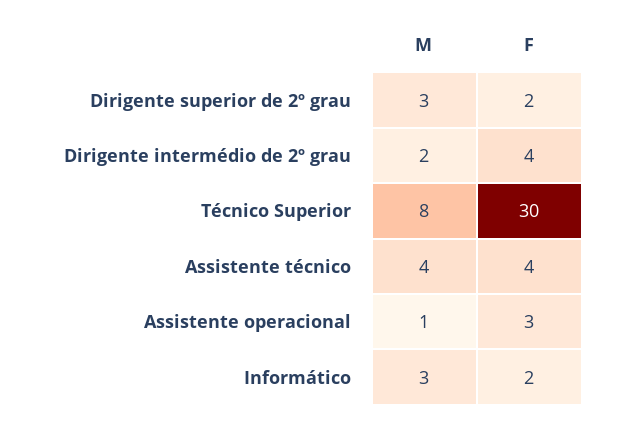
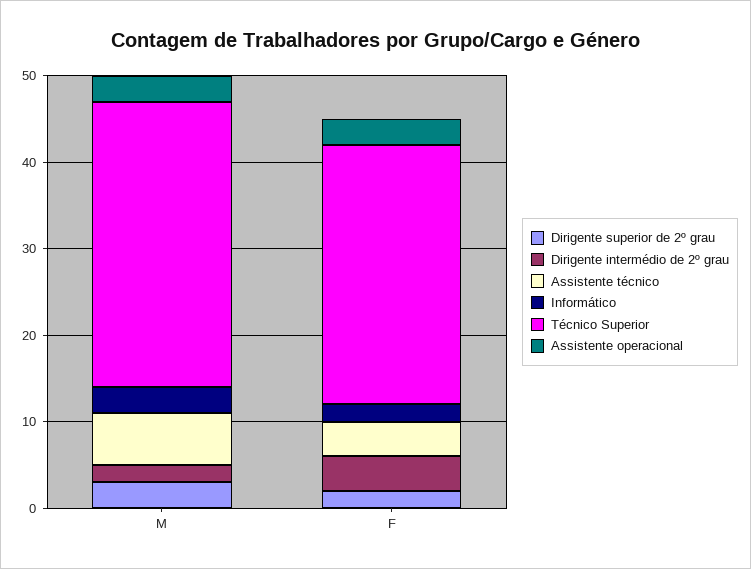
  {
    "Dirigente superior de 2º grau": {
      "M": 3,
      "F": 2
    },
    "Dirigente intermédio de 2º grau": {
      "M": 2,
      "F": 4
    },
    "Técnico Superior": {
-     "M": 8,
+     "M": 33,
      "F": 30
    },
    "Assistente técnico": {
-     "M": 4,
+     "M": 6,
      "F": 4
    },
    "Assistente operacional": {
-     "M": 1,
+     "M": 3,
      "F": 3
    },
    "Informático": {
      "M": 3,
      "F": 2
    }
  }

